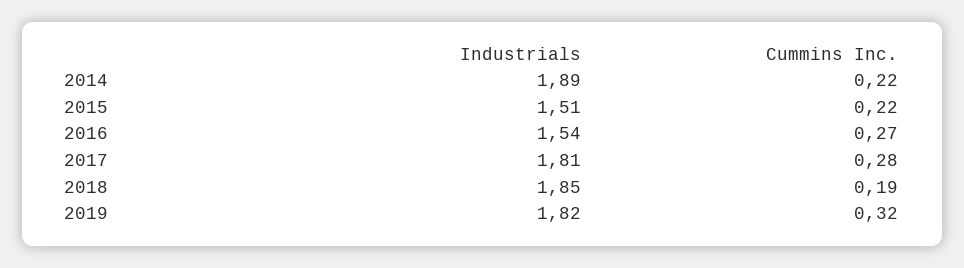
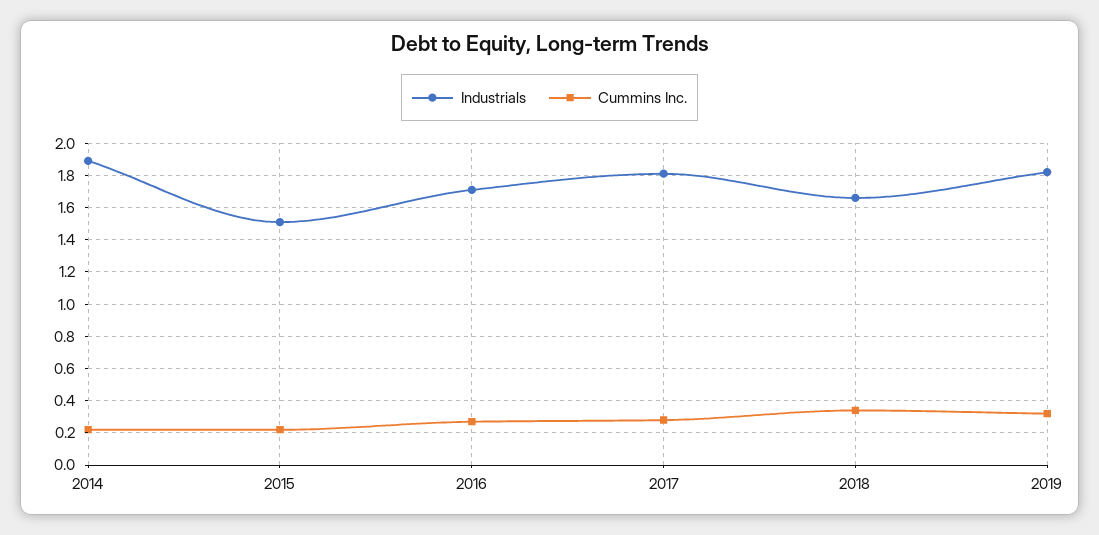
  {
    "Industrials": {
      "2014": 1.89,
      "2015": 1.51,
-     "2016": 1.54,
+     "2016": 1.7,
      "2017": 1.81,
-     "2018": 1.85,
+     "2018": 1.65,
      "2019": 1.82
    },
    "Cummins Inc.": {
      "2014": 0.22,
      "2015": 0.22,
      "2016": 0.27,
      "2017": 0.28,
-     "2018": 0.19,
+     "2018": 0.35,
      "2019": 0.32
    }
  }

